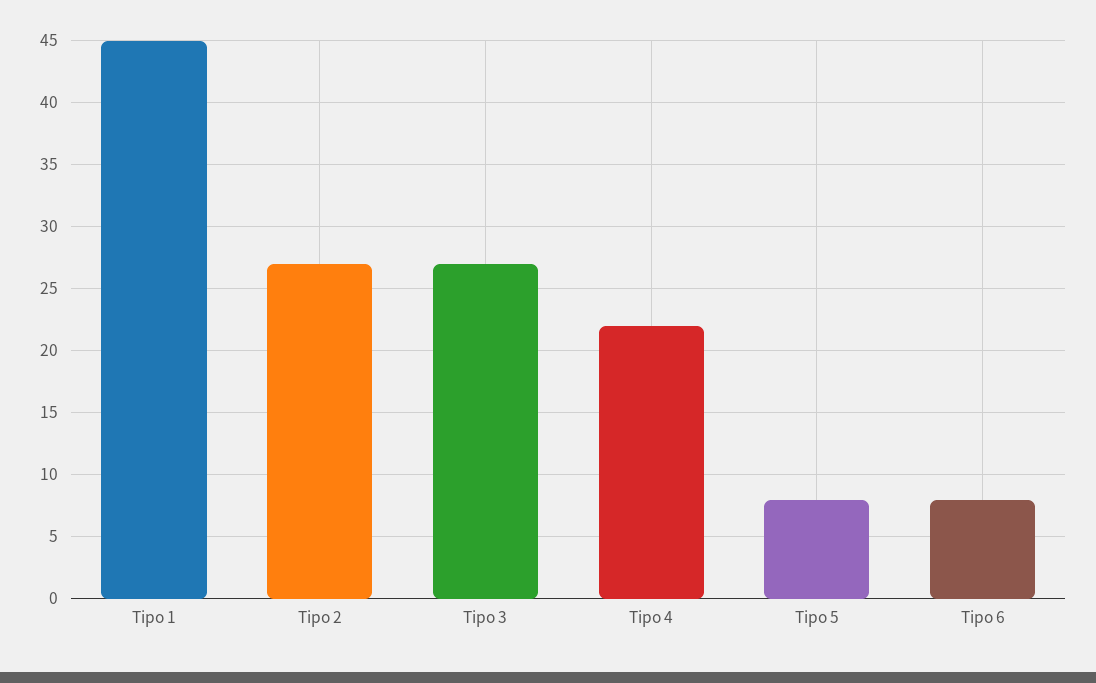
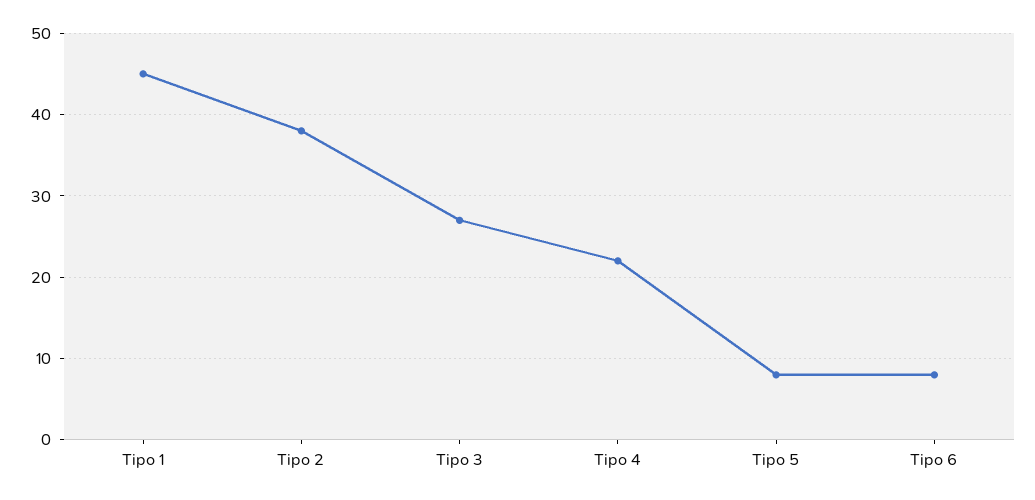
  {
    "Tipo 1": 45,
-   "Tipo 2": 27,
+   "Tipo 2": 38,
    "Tipo 3": 27,
    "Tipo 4": 22,
    "Tipo 5": 8,
    "Tipo 6": 8
  }

